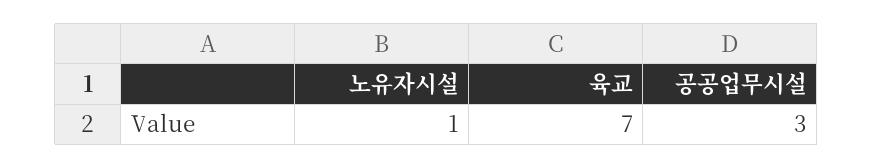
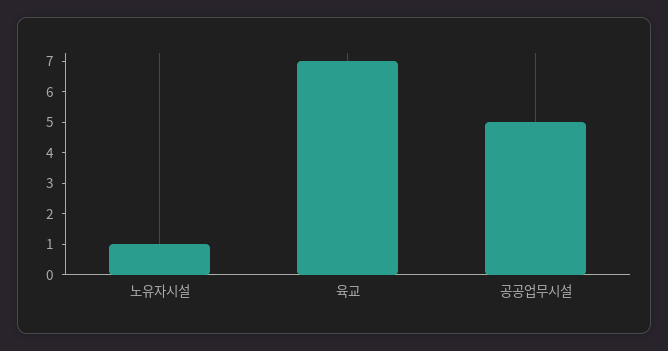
  {
    "노유자시설": 1,
    "육교": 7,
-   "공공업무시설": 3
+   "공공업무시설": 5
  }

